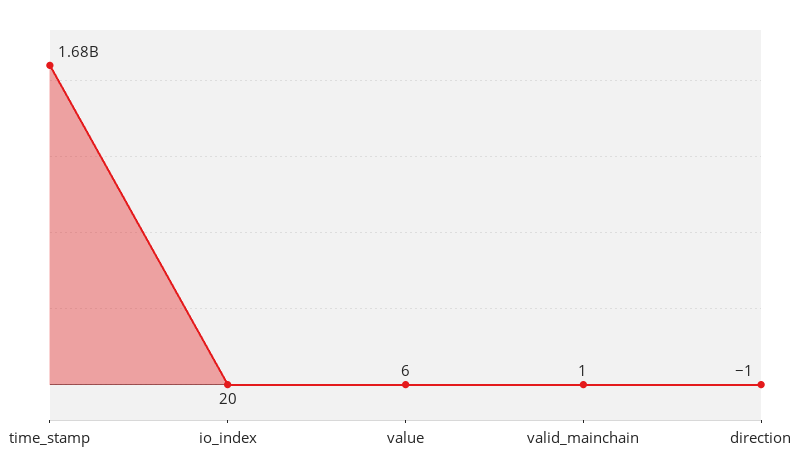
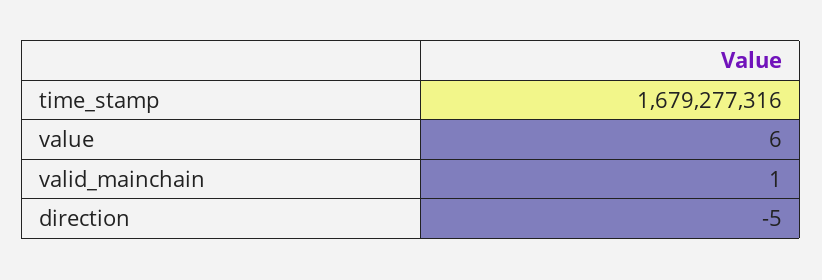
  {
    "time_stamp": 1679277316,
-   "io_index": 20,
    "value": 6,
    "valid_mainchain": 1,
-   "direction": -1
+   "direction": -5
  }

